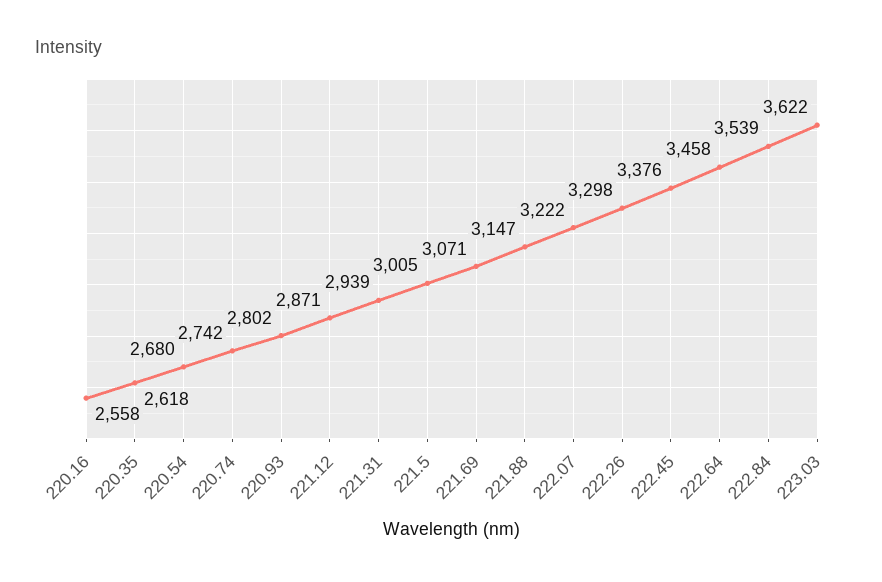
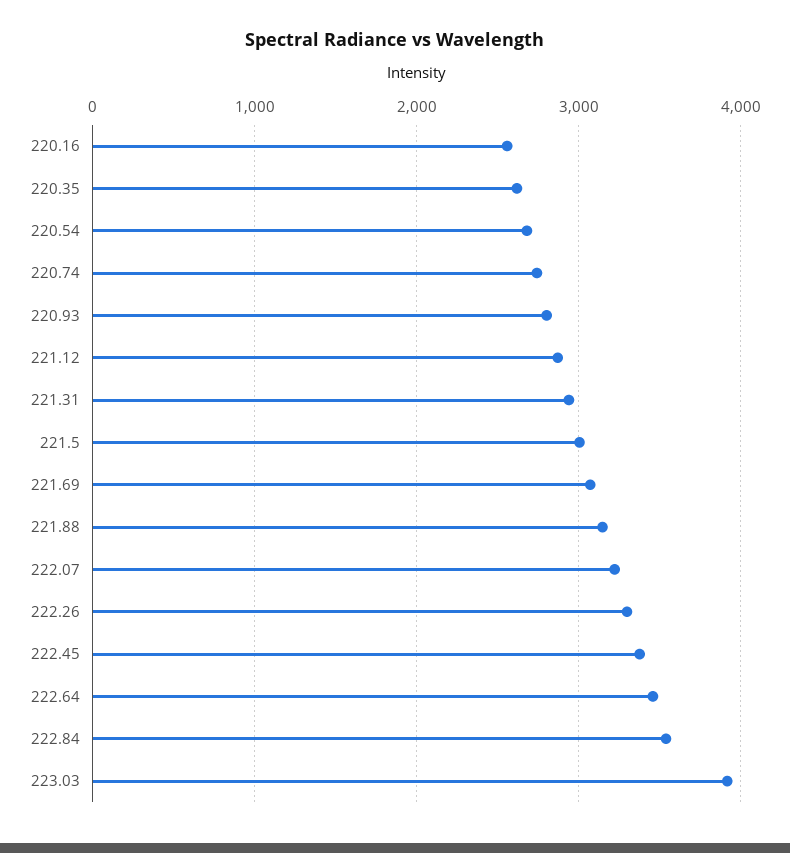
  {
    "220.16": 2558,
    "220.35": 2618,
    "220.54": 2680,
    "220.74": 2742,
    "220.93": 2802,
    "221.12": 2871,
    "221.31": 2939,
    "221.5": 3005,
    "221.69": 3071,
    "221.88": 3147,
    "222.07": 3222,
    "222.26": 3298,
    "222.45": 3376,
    "222.64": 3458,
    "222.84": 3539,
-   "223.03": 3622
+   "223.03": 3900
  }

